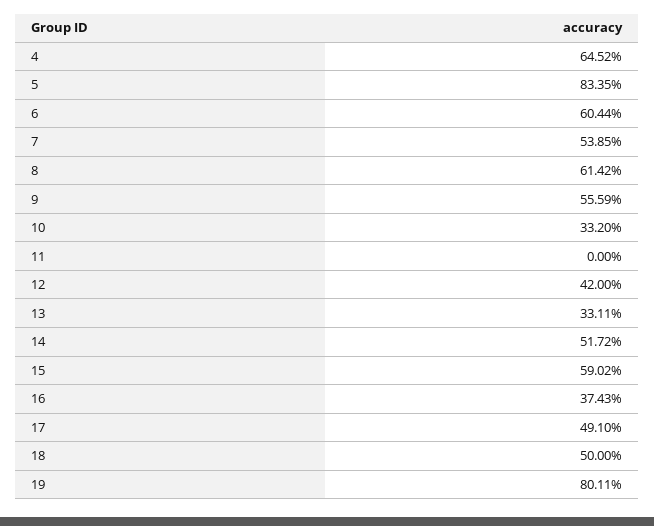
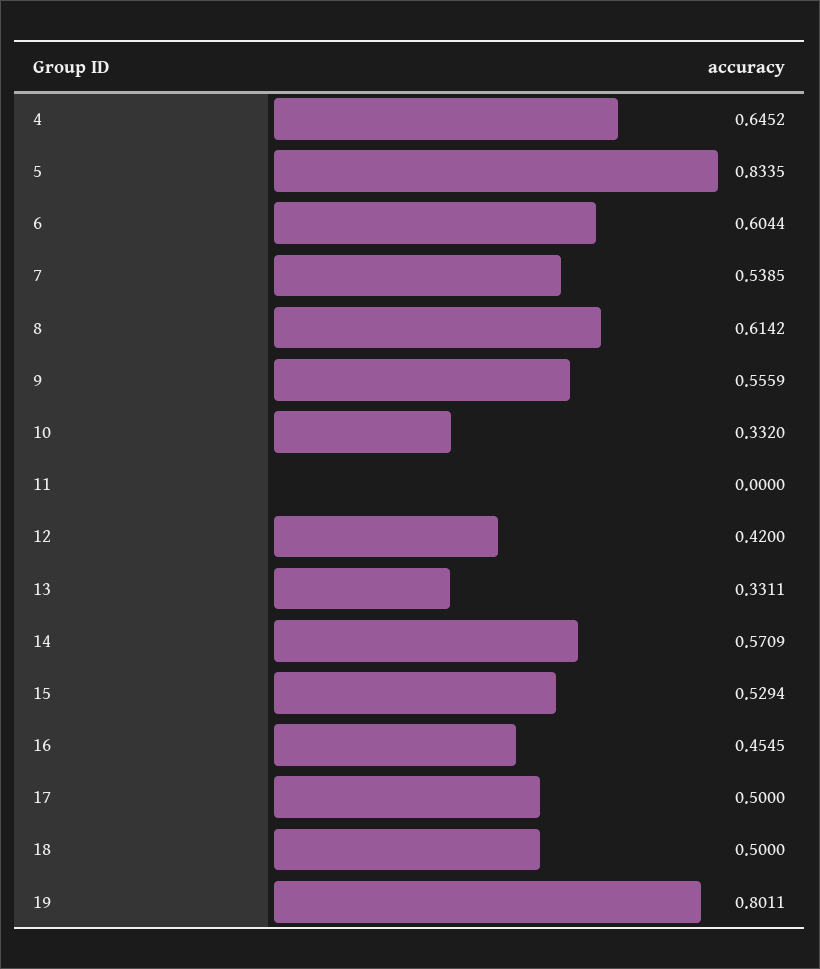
  {
    "4": 0.6452,
    "5": 0.8335,
    "6": 0.6044,
    "7": 0.5385,
    "8": 0.6142,
    "9": 0.5559,
    "10": 0.332,
    "11": 0,
    "12": 0.42,
    "13": 0.3311,
-   "14": 0.5172,
+   "14": 0.5709,
-   "15": 0.5902,
+   "15": 0.5294,
-   "16": 0.3743,
+   "16": 0.4545,
-   "17": 0.491,
+   "17": 0.5,
    "18": 0.5,
    "19": 0.8011
  }

